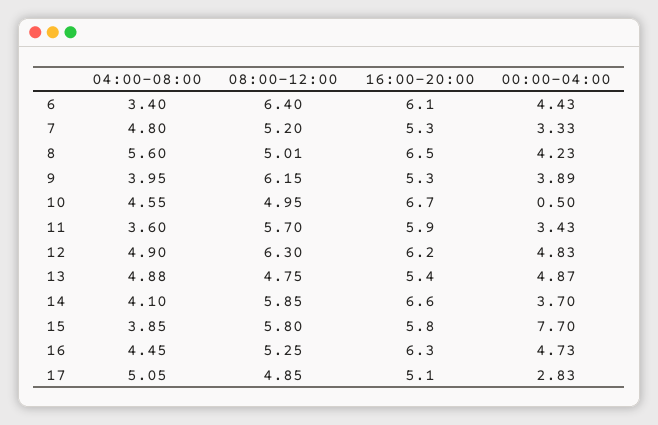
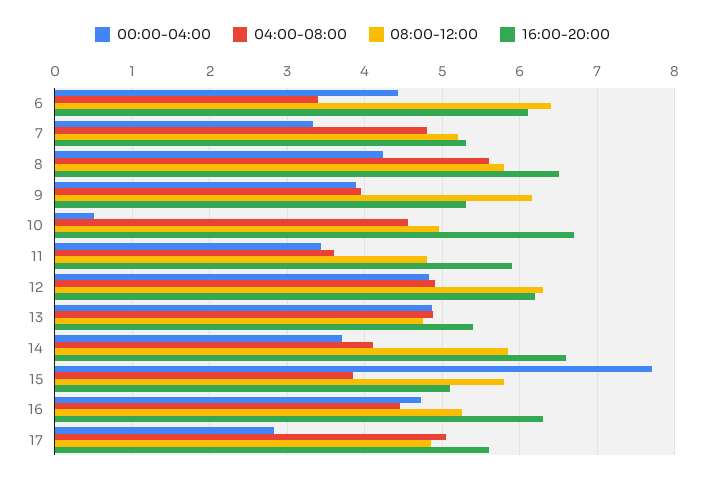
  {
    "04:00-08:00": {
      "6": 3.4,
      "7": 4.8,
      "8": 5.6,
      "9": 3.95,
      "10": 4.55,
      "11": 3.6,
      "12": 4.9,
      "13": 4.88,
      "14": 4.1,
      "15": 3.85,
      "16": 4.45,
      "17": 5.05
    },
    "08:00-12:00": {
      "6": 6.4,
      "7": 5.2,
-     "8": 5.01,
+     "8": 5.8,
      "9": 6.15,
      "10": 4.95,
-     "11": 5.7,
+     "11": 4.8,
      "12": 6.3,
      "13": 4.75,
      "14": 5.85,
      "15": 5.8,
      "16": 5.25,
      "17": 4.85
    },
    "16:00-20:00": {
      "6": 6.1,
      "7": 5.3,
      "8": 6.5,
      "9": 5.3,
      "10": 6.7,
      "11": 5.9,
      "12": 6.2,
      "13": 5.4,
      "14": 6.6,
-     "15": 5.8,
+     "15": 5.1,
      "16": 6.3,
-     "17": 5.1
+     "17": 5.6
    },
    "00:00-04:00": {
      "6": 4.43,
      "7": 3.33,
      "8": 4.23,
      "9": 3.89,
      "10": 0.5,
      "11": 3.43,
      "12": 4.83,
      "13": 4.87,
      "14": 3.7,
      "15": 7.7,
      "16": 4.73,
      "17": 2.83
    }
  }

